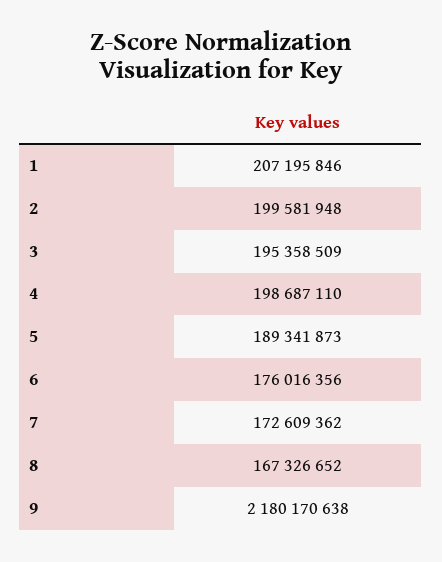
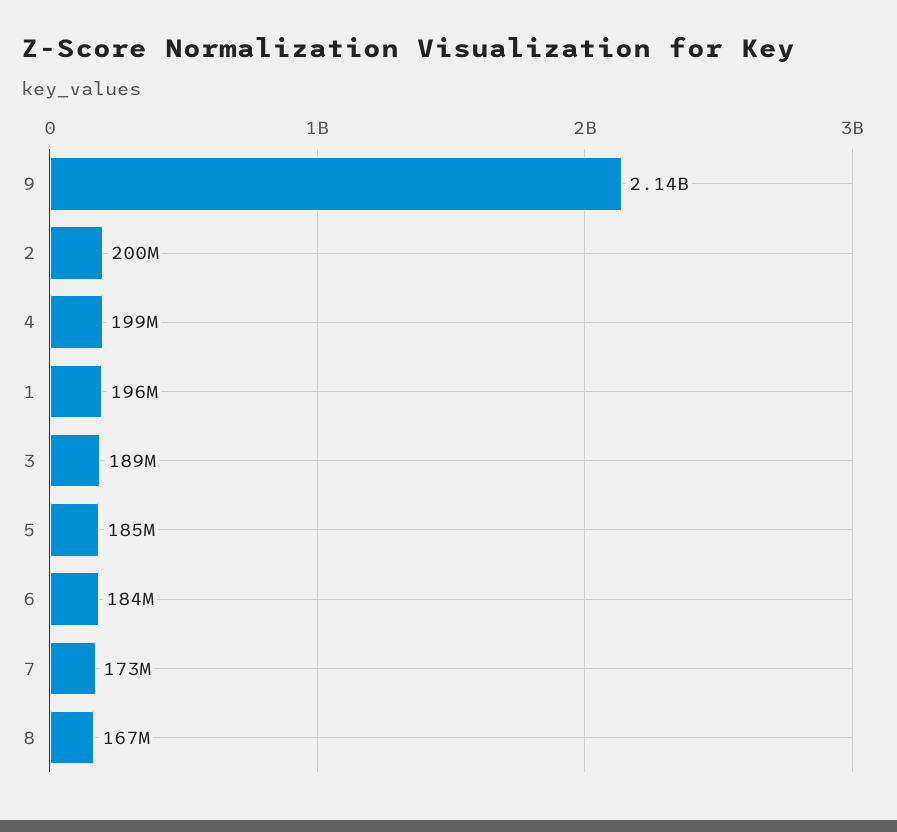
  {
-   "1": 207195846,
+   "1": 196000000,
    "2": 199581948,
-   "3": 195358509,
+   "3": 189000000,
    "4": 198687110,
-   "5": 189341873,
+   "5": 185000000,
-   "6": 176016356,
+   "6": 184000000,
    "7": 172609362,
    "8": 167326652,
-   "9": 2180170638
+   "9": 2140000000
  }

